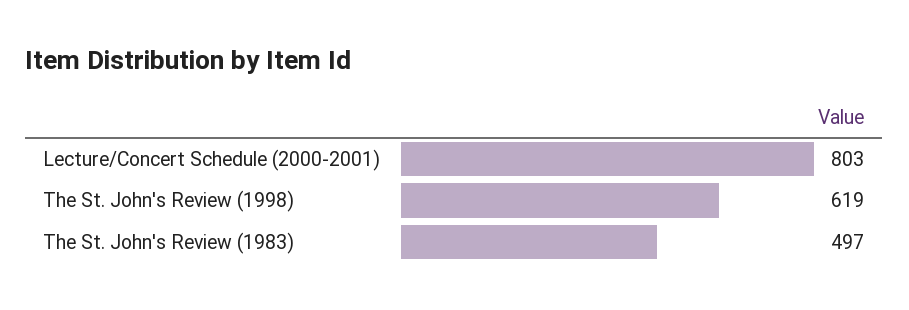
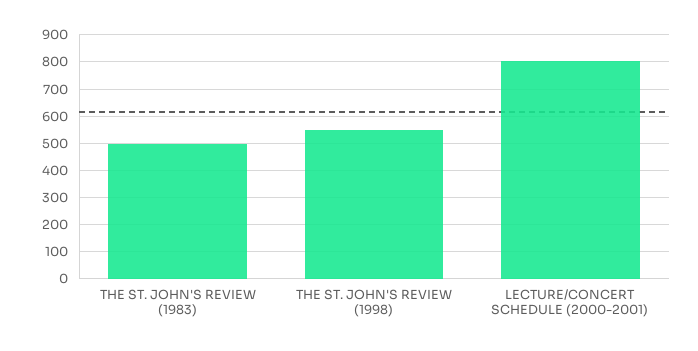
  {
    "Lecture/Concert Schedule (2000-2001)": 803,
-   "The St. John's Review (1998)": 619,
+   "The St. John's Review (1998)": 550,
    "The St. John's Review (1983)": 497
  }

